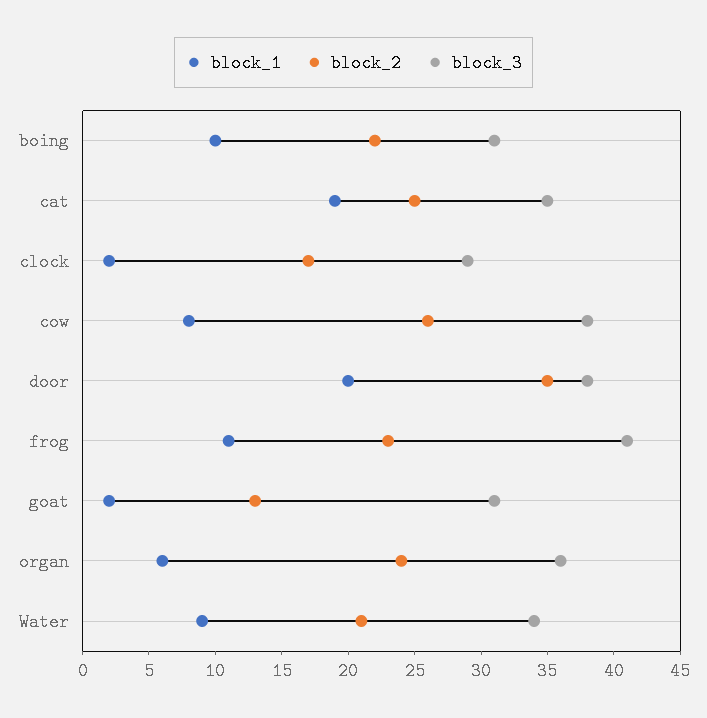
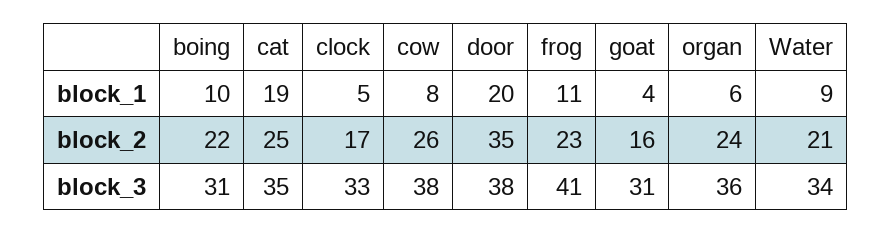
  {
    "block_1": {
      "boing": 10,
      "cat": 19,
-     "clock": 2,
+     "clock": 5,
      "cow": 8,
      "door": 20,
      "frog": 11,
-     "goat": 2,
+     "goat": 4,
      "organ": 6,
      "Water": 9
    },
    "block_2": {
      "boing": 22,
      "cat": 25,
      "clock": 17,
      "cow": 26,
      "door": 35,
      "frog": 23,
-     "goat": 13,
+     "goat": 16,
      "organ": 24,
      "Water": 21
    },
    "block_3": {
      "boing": 31,
      "cat": 35,
-     "clock": 29,
+     "clock": 33,
      "cow": 38,
      "door": 38,
      "frog": 41,
      "goat": 31,
      "organ": 36,
      "Water": 34
    }
  }

